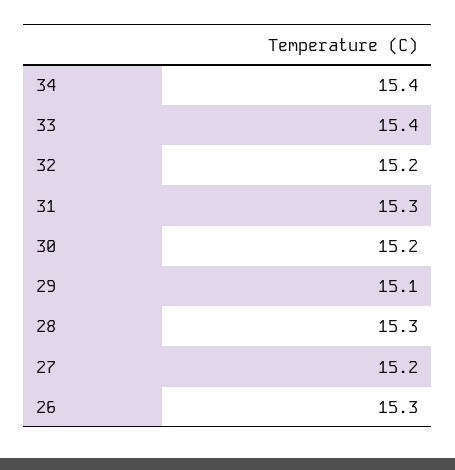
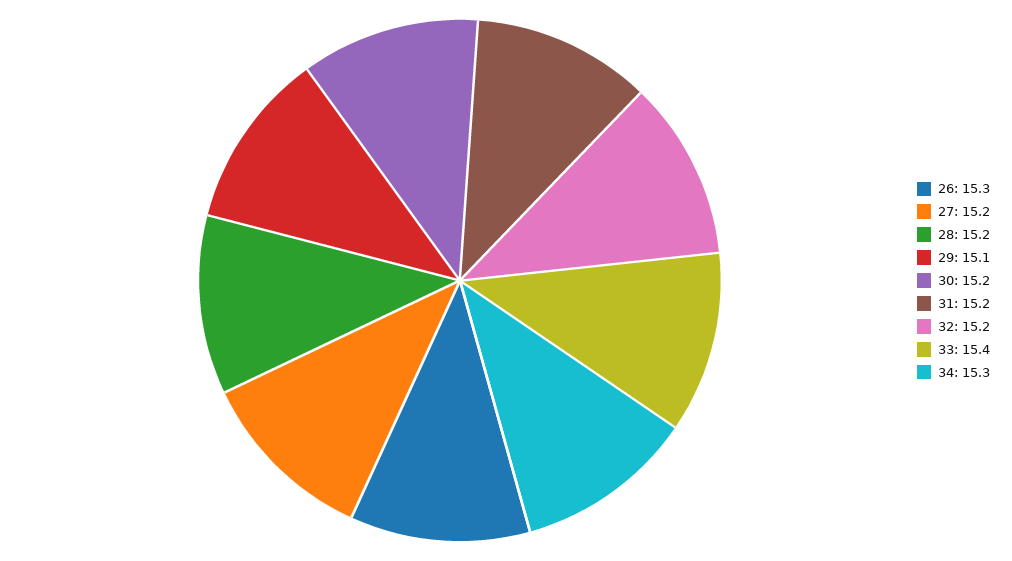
  {
-   "34": 15.4,
+   "34": 15.3,
    "33": 15.4,
    "32": 15.2,
-   "31": 15.3,
+   "31": 15.2,
    "30": 15.2,
    "29": 15.1,
-   "28": 15.3,
+   "28": 15.2,
    "27": 15.2,
    "26": 15.3
  }

